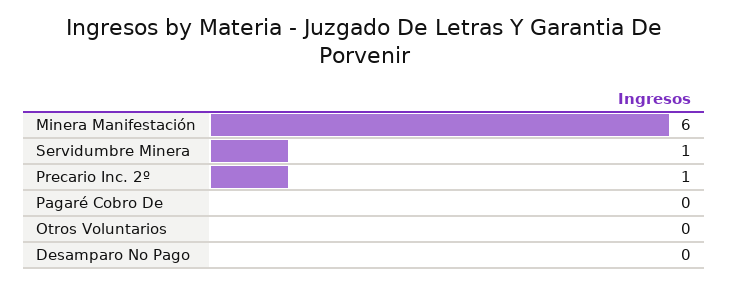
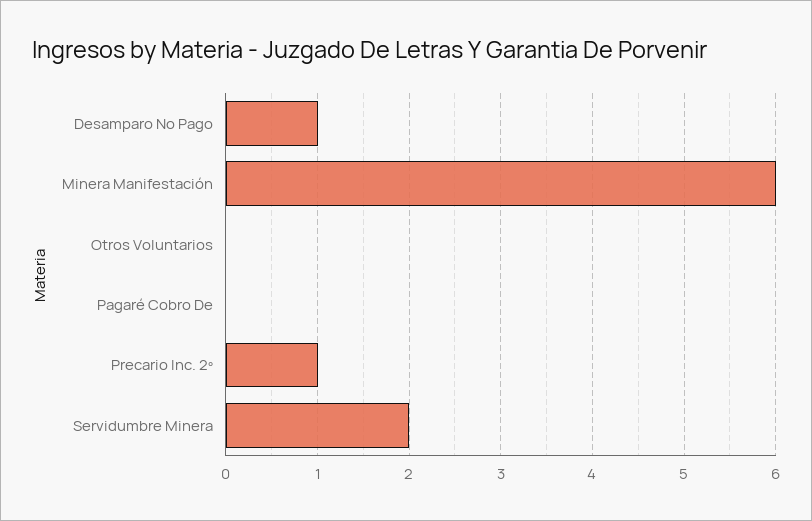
  {
    "Minera Manifestación": 6,
-   "Servidumbre Minera": 1,
+   "Servidumbre Minera": 2,
    "Precario Inc. 2º": 1,
    "Pagaré Cobro De": 0,
    "Otros Voluntarios": 0,
-   "Desamparo No Pago": 0
+   "Desamparo No Pago": 1
  }

